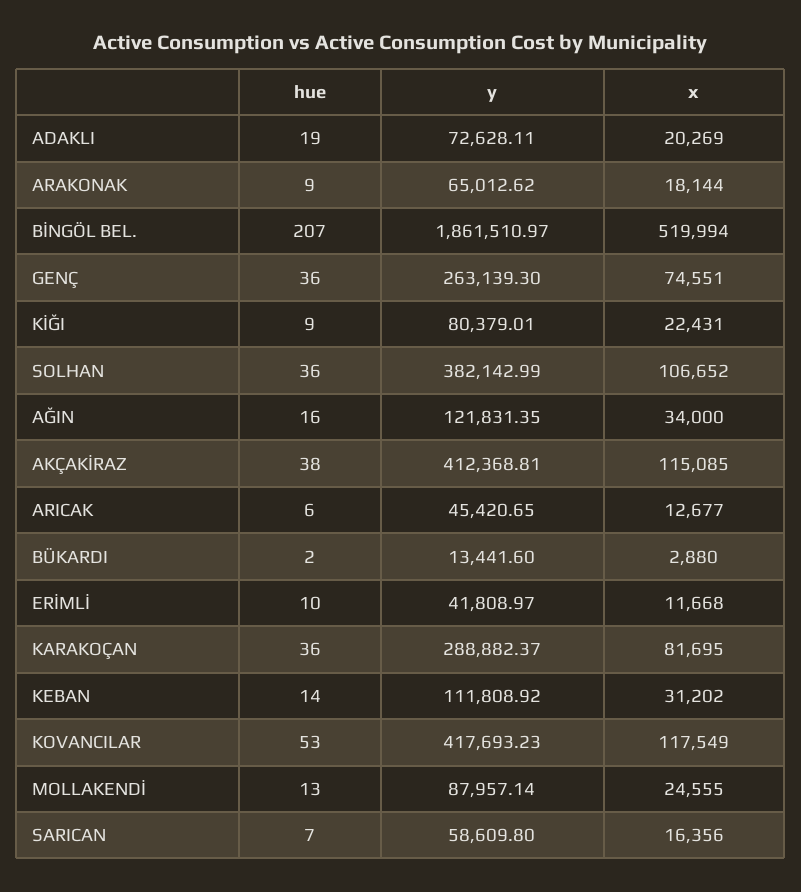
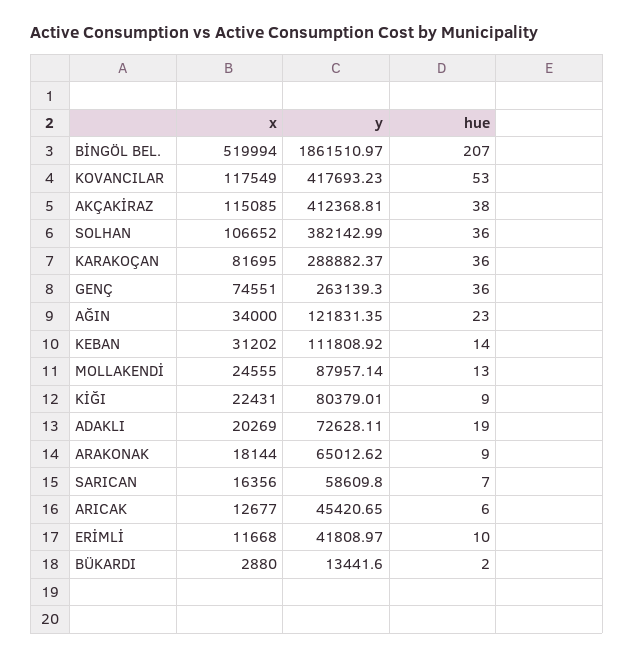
  {
    "hue": {
      "ADAKLI": 19,
      "ARAKONAK": 9,
      "BİNGÖL BEL.": 207,
      "GENÇ": 36,
      "KİĞI": 9,
      "SOLHAN": 36,
-     "AĞIN": 16,
+     "AĞIN": 23,
      "AKÇAKİRAZ": 38,
      "ARICAK": 6,
      "BÜKARDI": 2,
      "ERİMLİ": 10,
      "KARAKOÇAN": 36,
      "KEBAN": 14,
      "KOVANCILAR": 53,
      "MOLLAKENDİ": 13,
      "SARICAN": 7
    },
    "y": {
      "ADAKLI": 72628.11,
      "ARAKONAK": 65012.62,
      "BİNGÖL BEL.": 1861510.97,
      "GENÇ": 263139.3,
      "KİĞI": 80379.01,
      "SOLHAN": 382142.99,
      "AĞIN": 121831.35,
      "AKÇAKİRAZ": 412368.81,
      "ARICAK": 45420.65,
      "BÜKARDI": 13441.6,
      "ERİMLİ": 41808.97,
      "KARAKOÇAN": 288882.37,
      "KEBAN": 111808.92,
      "KOVANCILAR": 417693.23,
      "MOLLAKENDİ": 87957.14,
      "SARICAN": 58609.8
    },
    "x": {
      "ADAKLI": 20269,
      "ARAKONAK": 18144,
      "BİNGÖL BEL.": 519994,
      "GENÇ": 74551,
      "KİĞI": 22431,
      "SOLHAN": 106652,
      "AĞIN": 34000,
      "AKÇAKİRAZ": 115085,
      "ARICAK": 12677,
      "BÜKARDI": 2880,
      "ERİMLİ": 11668,
      "KARAKOÇAN": 81695,
      "KEBAN": 31202,
      "KOVANCILAR": 117549,
      "MOLLAKENDİ": 24555,
      "SARICAN": 16356
    }
  }

